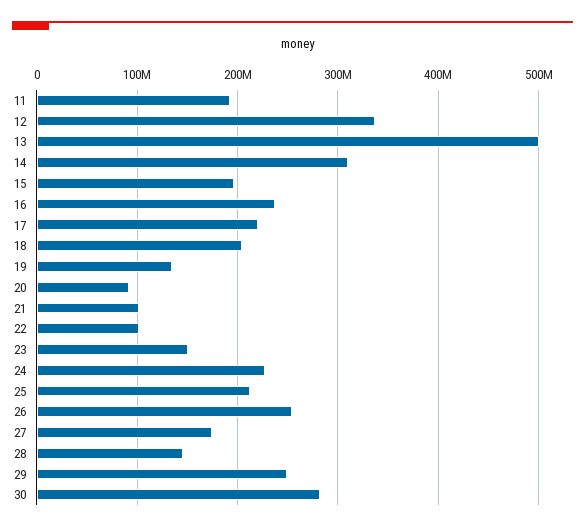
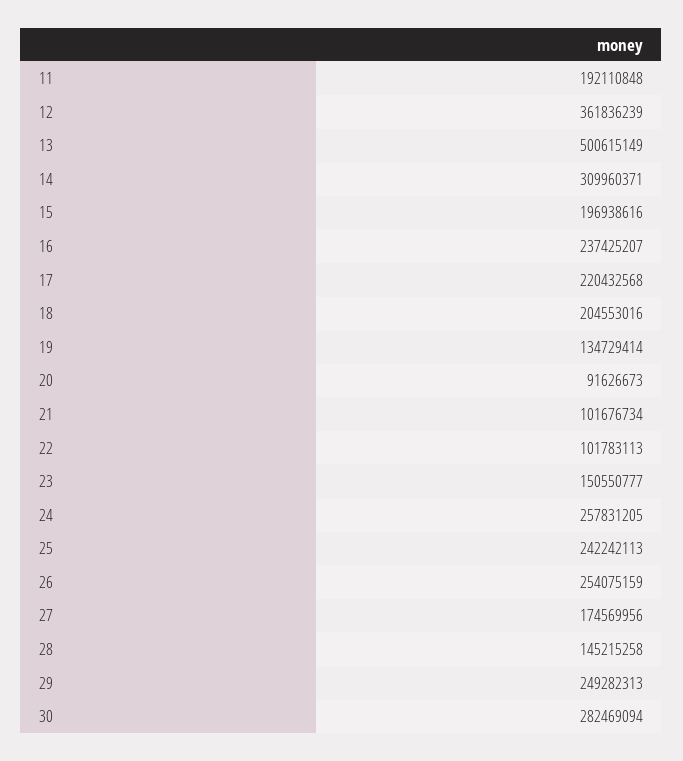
  {
    "11": 192110848,
-   "12": 340000000,
+   "12": 361836239,
    "13": 500615149,
    "14": 309960371,
    "15": 196938616,
    "16": 237425207,
    "17": 220432568,
    "18": 204553016,
    "19": 134729414,
    "20": 91626673,
    "21": 101676734,
    "22": 101783113,
    "23": 150550777,
-   "24": 230000000,
+   "24": 257831205,
-   "25": 210000000,
+   "25": 242242113,
    "26": 254075159,
    "27": 174569956,
    "28": 145215258,
    "29": 249282313,
    "30": 282469094
  }

